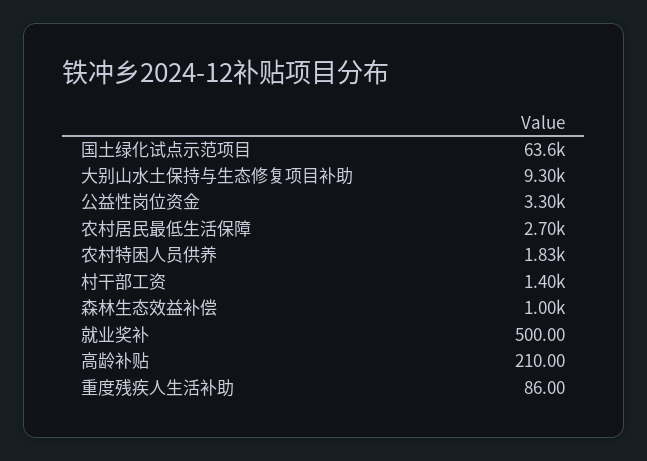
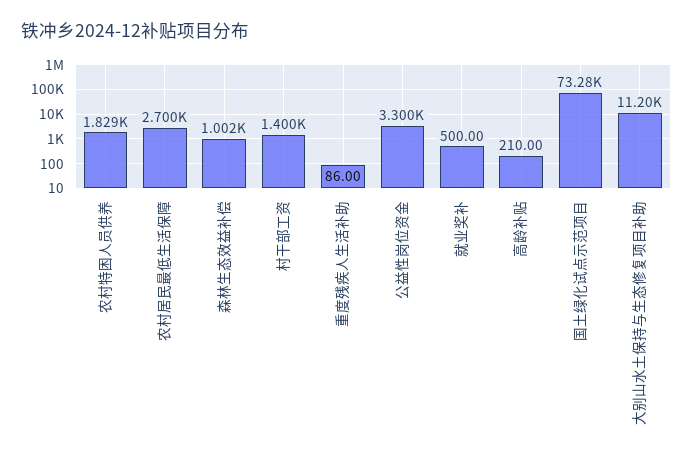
  {
-   "国土绿化试点示范项目": 63600,
+   "国土绿化试点示范项目": 73280,
-   "大别山水土保持与生态修复项目补助": 9300,
+   "大别山水土保持与生态修复项目补助": 11200,
    "公益性岗位资金": 3300,
    "农村居民最低生活保障": 2700,
    "农村特困人员供养": 1829,
    "村干部工资": 1400,
    "森林生态效益补偿": 1002,
    "就业奖补": 500,
    "高龄补贴": 210,
    "重度残疾人生活补助": 86
  }

